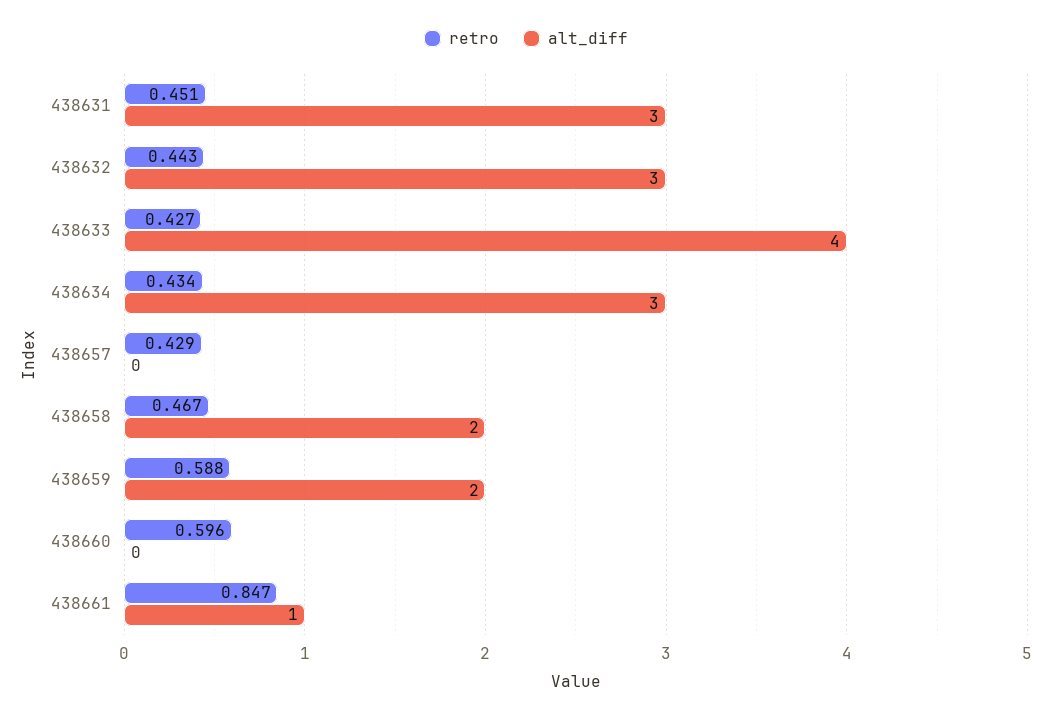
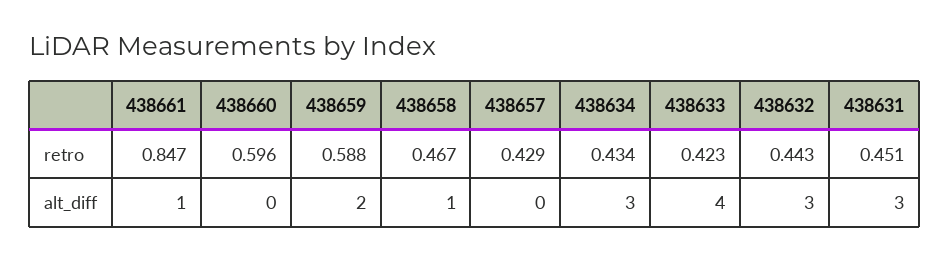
  {
    "retro": {
      "438631": 0.451,
      "438632": 0.443,
-     "438633": 0.427,
+     "438633": 0.423,
      "438634": 0.434,
      "438657": 0.429,
      "438658": 0.467,
      "438659": 0.588,
      "438660": 0.596,
      "438661": 0.847
    },
    "alt_diff": {
      "438631": 3,
      "438632": 3,
      "438633": 4,
      "438634": 3,
      "438657": 0,
-     "438658": 2,
+     "438658": 1,
      "438659": 2,
      "438660": 0,
      "438661": 1
    }
  }

